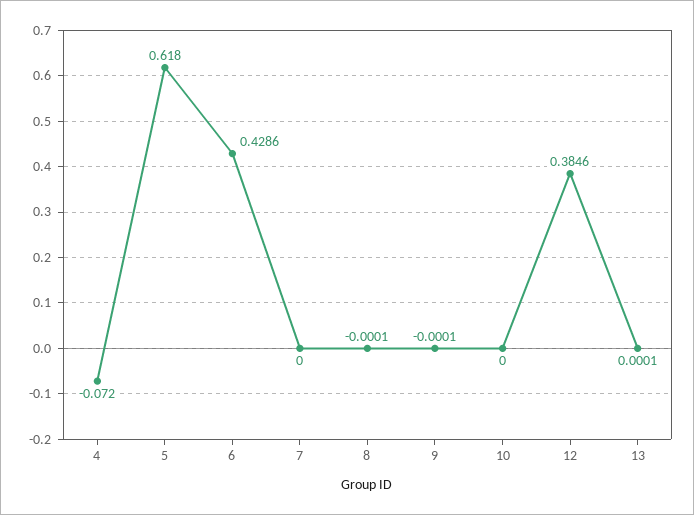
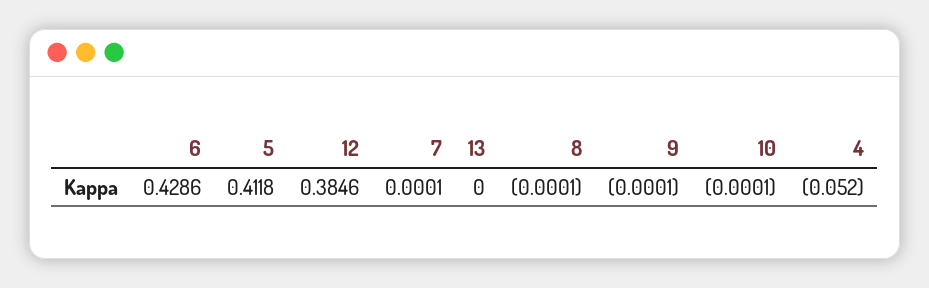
  {
-   "4": -0.072,
+   "4": -0.052,
-   "5": 0.618,
+   "5": 0.4118,
    "6": 0.4286,
-   "7": 0,
+   "7": 0.0001,
    "8": -0.0001,
    "9": -0.0001,
-   "10": 0,
+   "10": -0.0001,
    "12": 0.3846,
-   "13": 0.0001
+   "13": 0
  }

